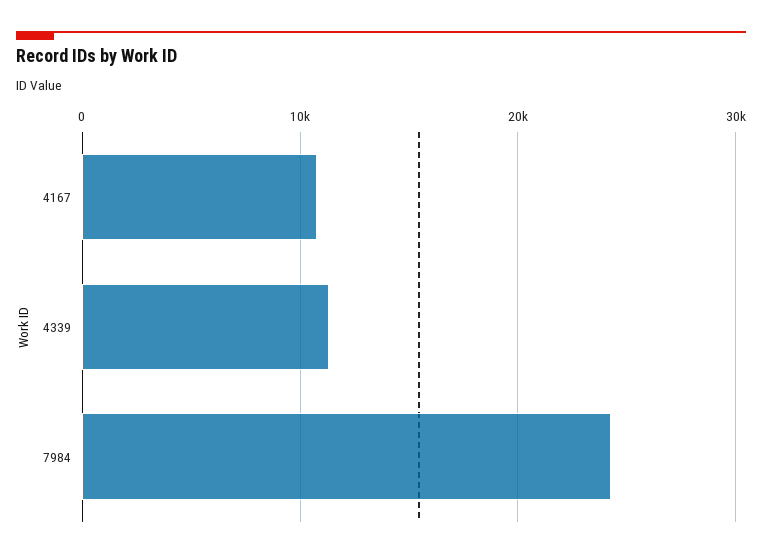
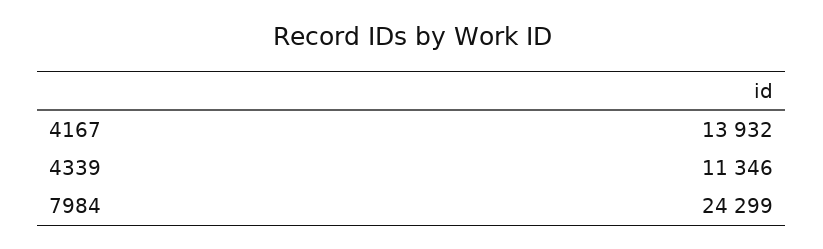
  {
-   "4167": 11000,
+   "4167": 13932,
    "4339": 11346,
    "7984": 24299
  }

